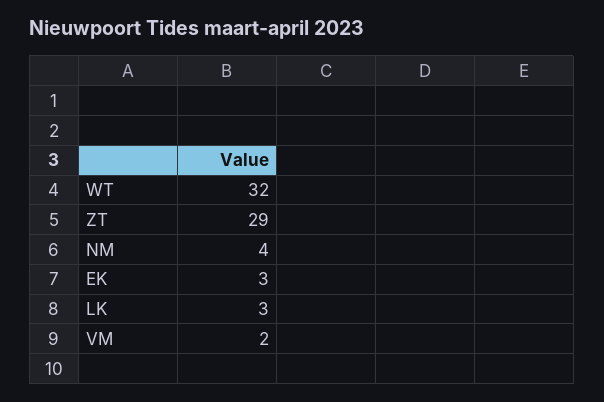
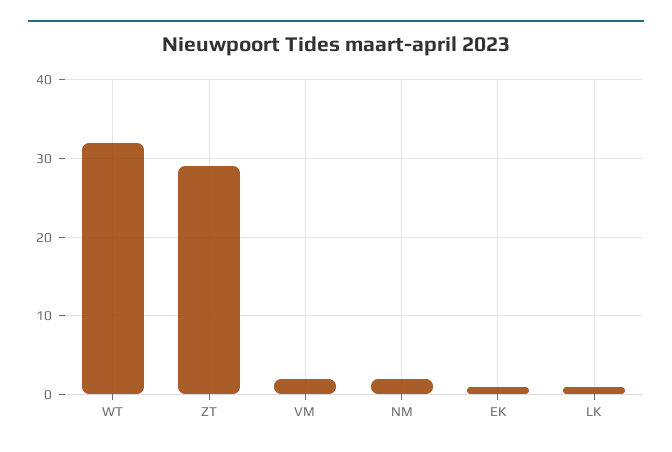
  {
    "WT": 32,
    "ZT": 29,
-   "NM": 4,
+   "NM": 2,
-   "EK": 3,
+   "EK": 1,
-   "LK": 3,
+   "LK": 1,
    "VM": 2
  }

